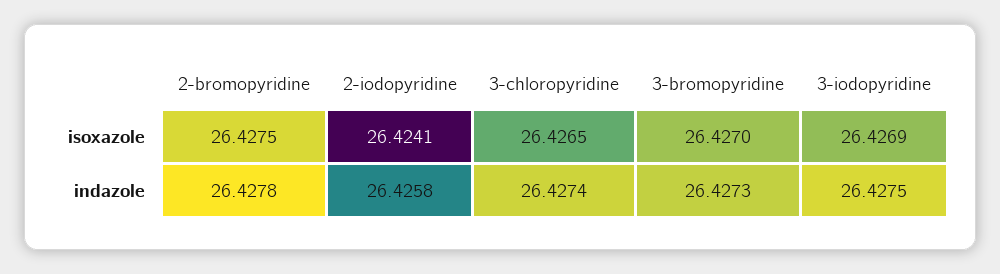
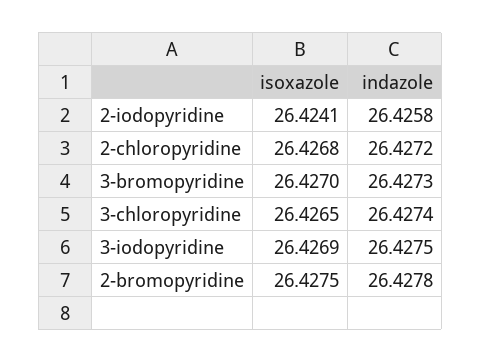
  {
    "2-bromopyridine": {
      "isoxazole": 26.4275,
      "indazole": 26.4278
    },
    "2-iodopyridine": {
      "isoxazole": 26.4241,
      "indazole": 26.4258
    },
    "3-chloropyridine": {
      "isoxazole": 26.4265,
      "indazole": 26.4274
    },
    "3-bromopyridine": {
      "isoxazole": 26.427,
      "indazole": 26.4273
    },
    "3-iodopyridine": {
      "isoxazole": 26.4269,
      "indazole": 26.4275
-   }
+   },
+   "2-chloropyridine": {
+     "isoxazole": 26.4268,
+     "indazole": 26.4272
+   }
  }

